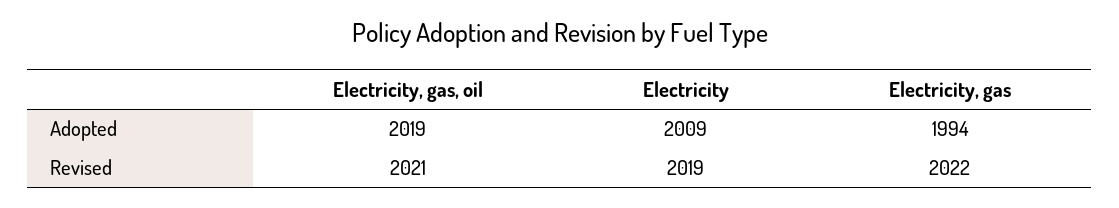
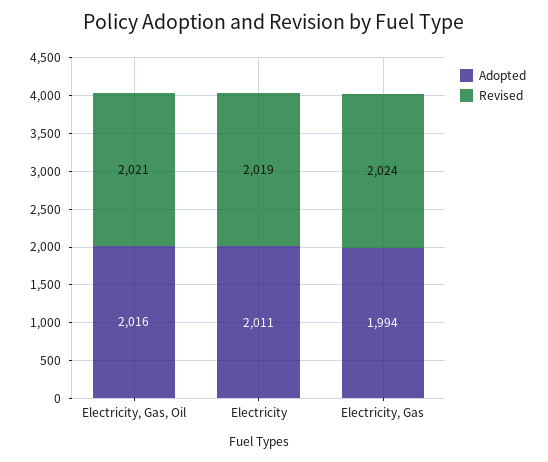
  {
    "Adopted": {
-     "Electricity, gas, oil": 2019,
+     "Electricity, gas, oil": 2016,
-     "Electricity": 2009,
+     "Electricity": 2011,
      "Electricity, gas": 1994
    },
    "Revised": {
      "Electricity, gas, oil": 2021,
      "Electricity": 2019,
-     "Electricity, gas": 2022
+     "Electricity, gas": 2024
    }
  }

